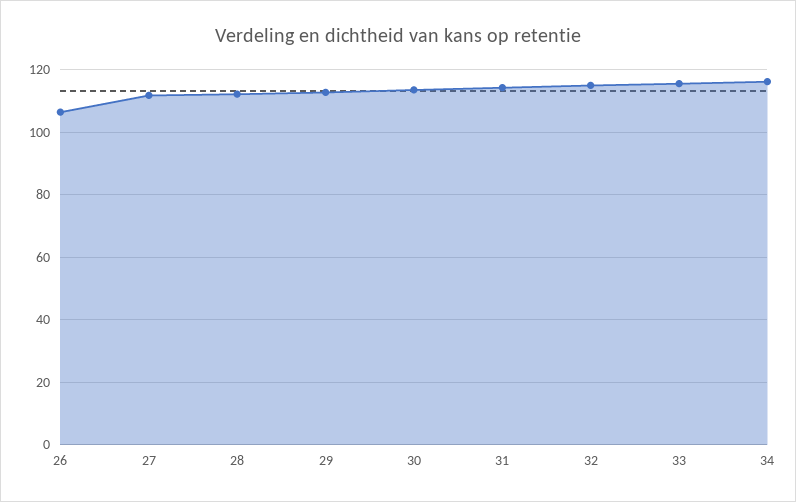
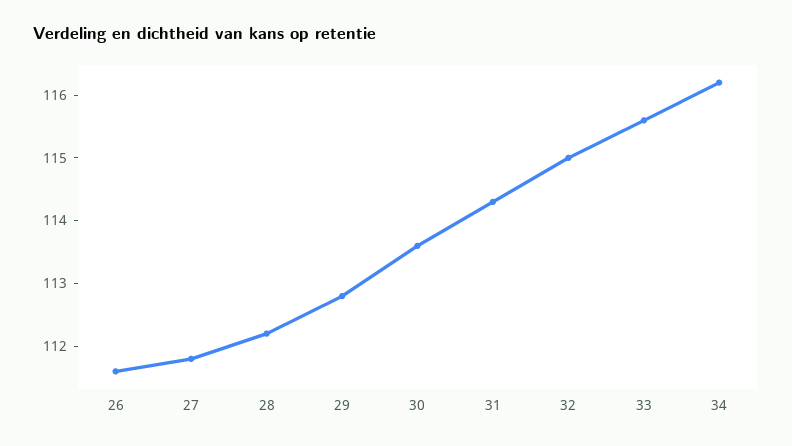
  {
-   "26": 106,
+   "26": 111.5,
    "27": 112,
    "28": 112,
    "29": 113,
    "30": 113.5,
    "31": 114.5,
    "32": 115,
    "33": 115.5,
    "34": 116
  }

